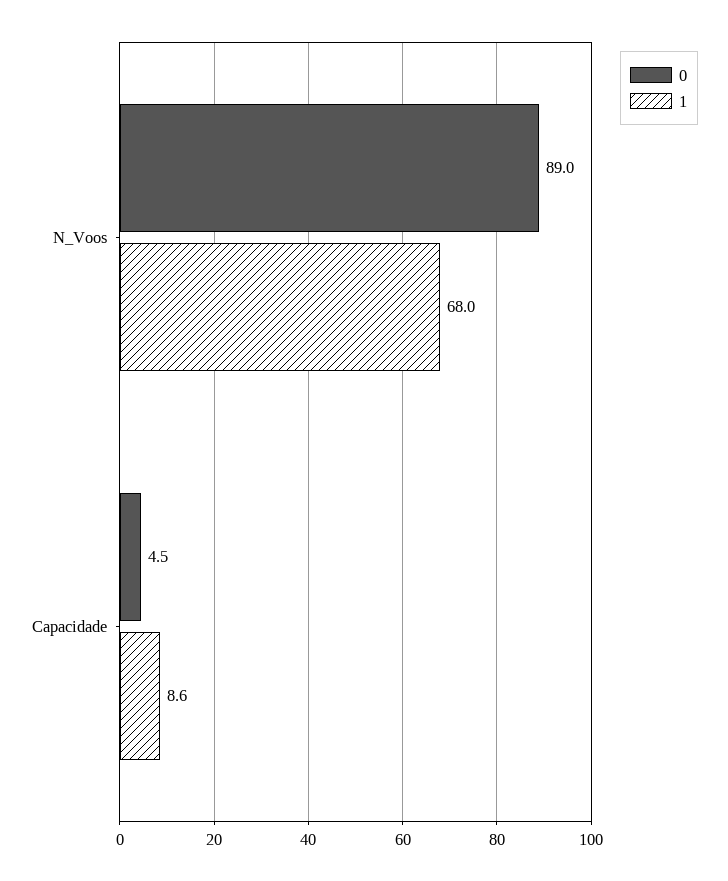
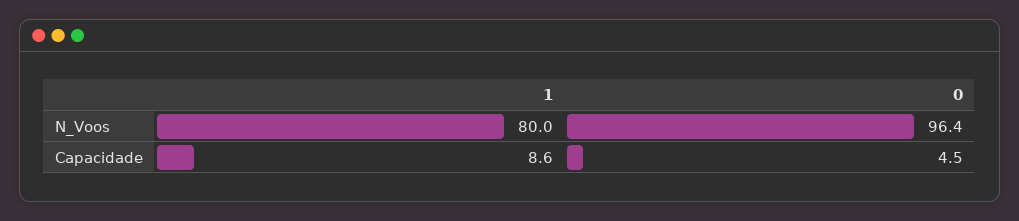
  {
    "0": {
-     "N_Voos": 89,
+     "N_Voos": 96.4,
      "Capacidade": 4.5
    },
    "1": {
-     "N_Voos": 68,
+     "N_Voos": 80,
      "Capacidade": 8.6
    }
  }

